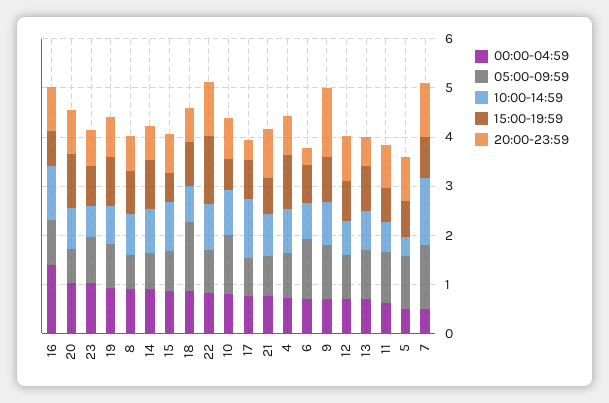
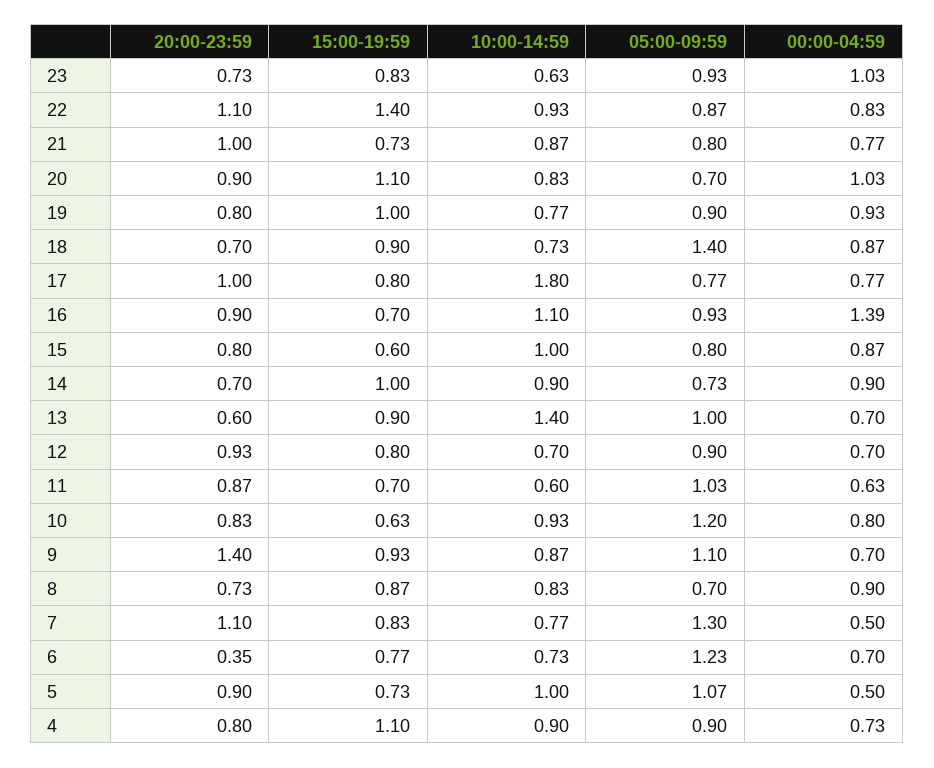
  {
    "00:00-04:59": {
      "16": 1.39,
      "20": 1.03,
      "23": 1.03,
      "19": 0.93,
      "8": 0.9,
      "14": 0.9,
      "15": 0.87,
      "18": 0.87,
      "22": 0.83,
      "10": 0.8,
      "17": 0.77,
      "21": 0.77,
      "4": 0.73,
      "6": 0.7,
      "9": 0.7,
      "12": 0.7,
      "13": 0.7,
      "11": 0.63,
      "5": 0.5,
      "7": 0.5
    },
    "05:00-09:59": {
      "16": 0.93,
      "20": 0.7,
      "23": 0.93,
      "19": 0.9,
      "8": 0.7,
      "14": 0.73,
      "15": 0.8,
      "18": 1.4,
      "22": 0.87,
      "10": 1.2,
      "17": 0.77,
      "21": 0.8,
      "4": 0.9,
      "6": 1.23,
      "9": 1.1,
      "12": 0.9,
      "13": 1,
      "11": 1.03,
      "5": 1.07,
      "7": 1.3
    },
    "10:00-14:59": {
      "16": 1.1,
      "20": 0.83,
      "23": 0.63,
      "19": 0.77,
      "8": 0.83,
      "14": 0.9,
      "15": 1,
      "18": 0.73,
      "22": 0.93,
      "10": 0.93,
-     "17": 1.2,
+     "17": 1.8,
      "21": 0.87,
      "4": 0.9,
      "6": 0.73,
      "9": 0.87,
      "12": 0.7,
-     "13": 0.8,
+     "13": 1.4,
      "11": 0.6,
-     "5": 0.4,
+     "5": 1,
-     "7": 1.4
+     "7": 0.77
    },
    "15:00-19:59": {
      "16": 0.7,
      "20": 1.1,
      "23": 0.83,
      "19": 1,
      "8": 0.87,
      "14": 1,
      "15": 0.6,
      "18": 0.9,
      "22": 1.4,
      "10": 0.63,
      "17": 0.8,
      "21": 0.73,
      "4": 1.1,
      "6": 0.77,
      "9": 0.93,
      "12": 0.8,
      "13": 0.9,
      "11": 0.7,
      "5": 0.73,
      "7": 0.83
    },
    "20:00-23:59": {
      "16": 0.9,
      "20": 0.9,
      "23": 0.73,
      "19": 0.8,
      "8": 0.73,
      "14": 0.7,
      "15": 0.8,
      "18": 0.7,
      "22": 1.1,
      "10": 0.83,
-     "17": 0.4,
+     "17": 1,
      "21": 1,
      "4": 0.8,
      "6": 0.35,
      "9": 1.4,
      "12": 0.93,
      "13": 0.6,
      "11": 0.87,
      "5": 0.9,
      "7": 1.1
    }
  }

